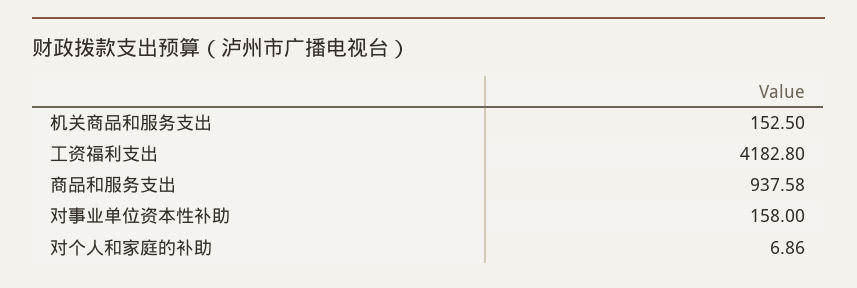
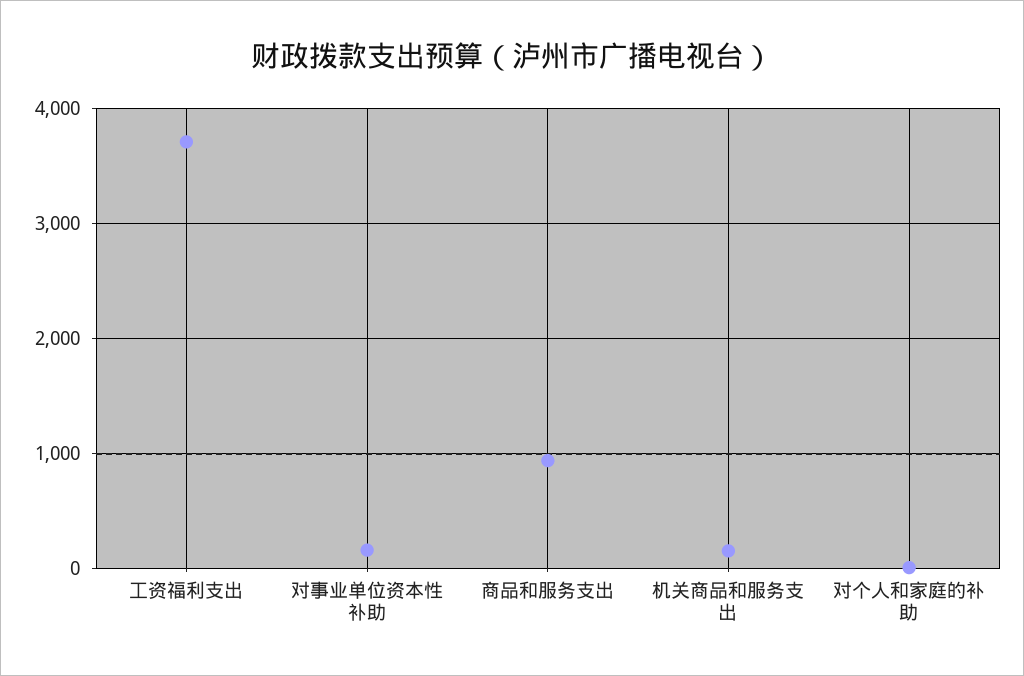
  {
    "机关商品和服务支出": 152.5,
-   "工资福利支出": 4182.8,
+   "工资福利支出": 3700,
    "商品和服务支出": 937.58,
    "对事业单位资本性补助": 158,
    "对个人和家庭的补助": 6.86
  }

